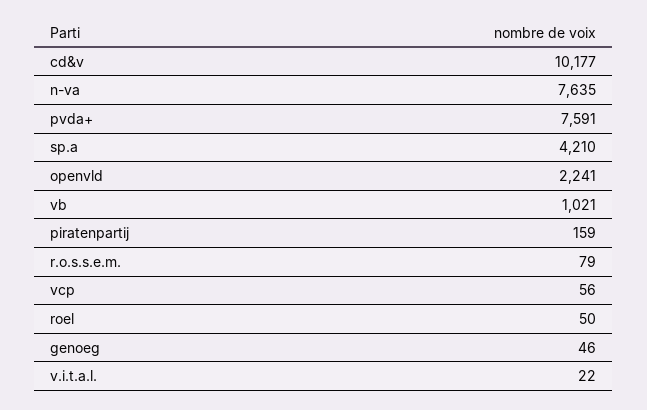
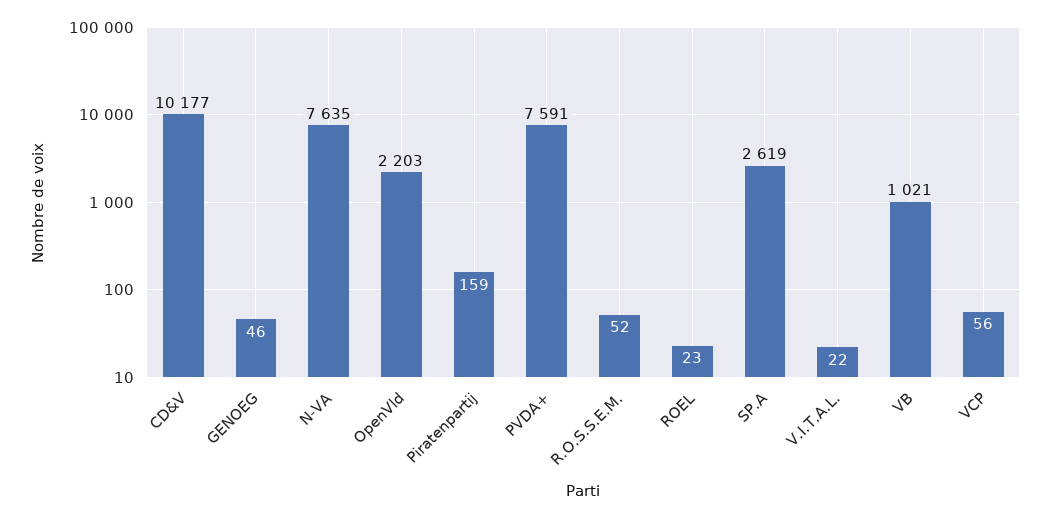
  {
    "cd&v": 10177,
    "n-va": 7635,
    "pvda+": 7591,
-   "sp.a": 4210,
+   "sp.a": 2619,
-   "openvld": 2241,
+   "openvld": 2203,
    "vb": 1021,
    "piratenpartij": 159,
-   "r.o.s.s.e.m.": 79,
+   "r.o.s.s.e.m.": 52,
    "vcp": 56,
-   "roel": 50,
+   "roel": 23,
    "genoeg": 46,
    "v.i.t.a.l.": 22
  }

